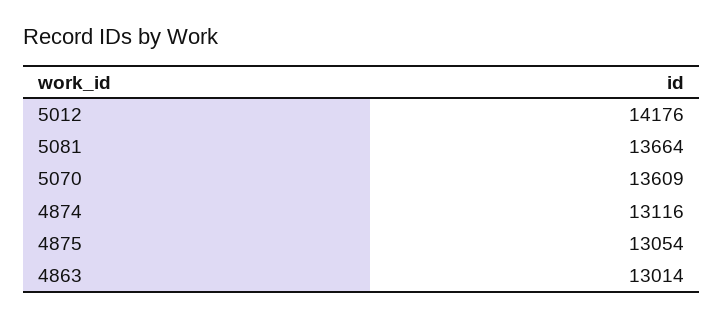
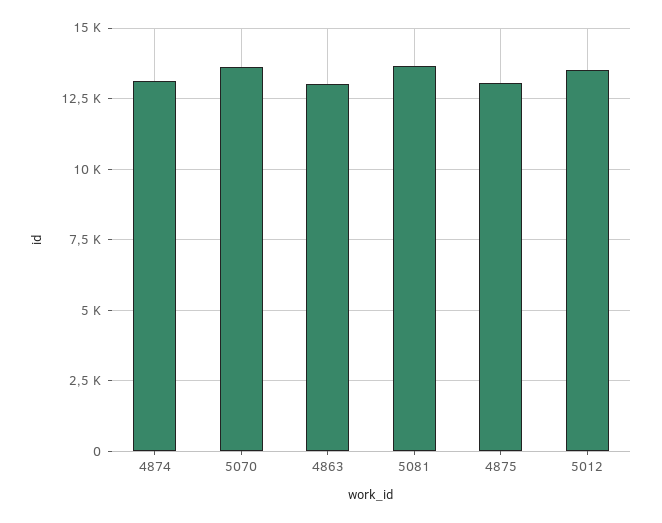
  {
-   "5012": 14176,
+   "5012": 13500,
    "5081": 13664,
    "5070": 13609,
    "4874": 13116,
    "4875": 13054,
    "4863": 13014
  }

